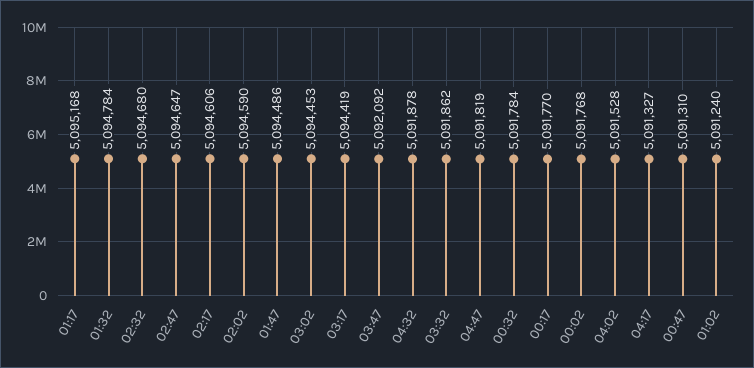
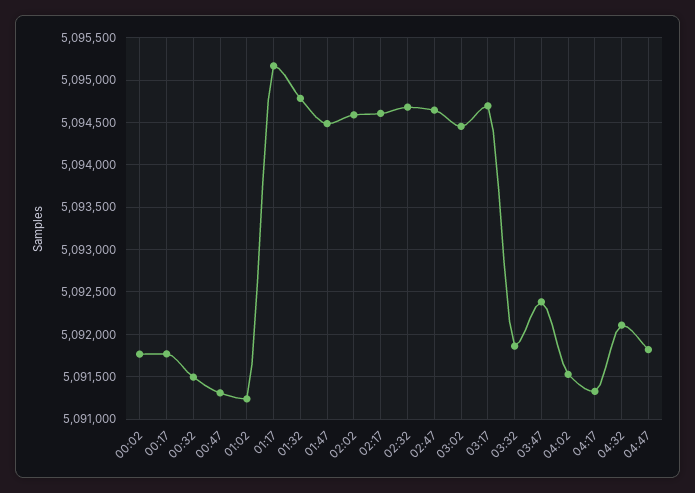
  {
    "01:17": 5095168,
    "01:32": 5094784,
    "02:32": 5094680,
    "02:47": 5094647,
    "02:17": 5094606,
    "02:02": 5094590,
    "01:47": 5094486,
    "03:02": 5094453,
-   "03:17": 5094419,
+   "03:17": 5094700,
-   "03:47": 5092092,
+   "03:47": 5092400,
-   "04:32": 5091878,
+   "04:32": 5092100,
    "03:32": 5091862,
    "04:47": 5091819,
-   "00:32": 5091784,
+   "00:32": 5091500,
    "00:17": 5091770,
    "00:02": 5091768,
    "04:02": 5091528,
    "04:17": 5091327,
    "00:47": 5091310,
    "01:02": 5091240
  }

